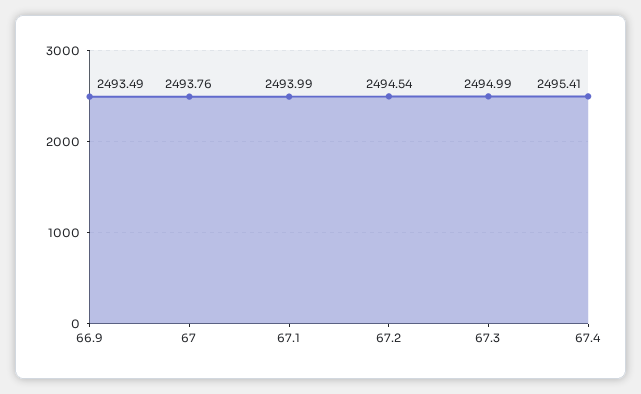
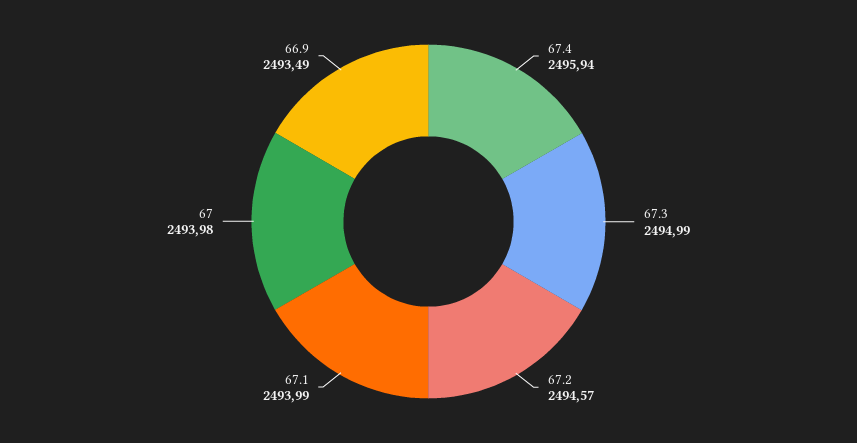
  {
    "66.9": 2493.49,
-   "67": 2493.76,
+   "67": 2493.98,
    "67.1": 2493.99,
-   "67.2": 2494.54,
+   "67.2": 2494.57,
    "67.3": 2494.99,
-   "67.4": 2495.41
+   "67.4": 2495.94
  }

